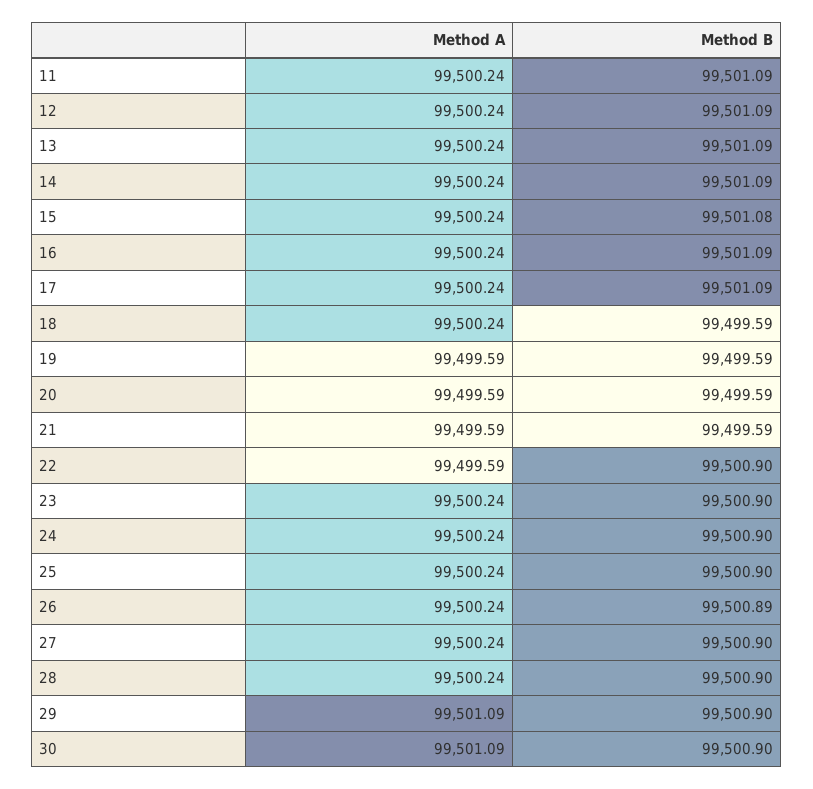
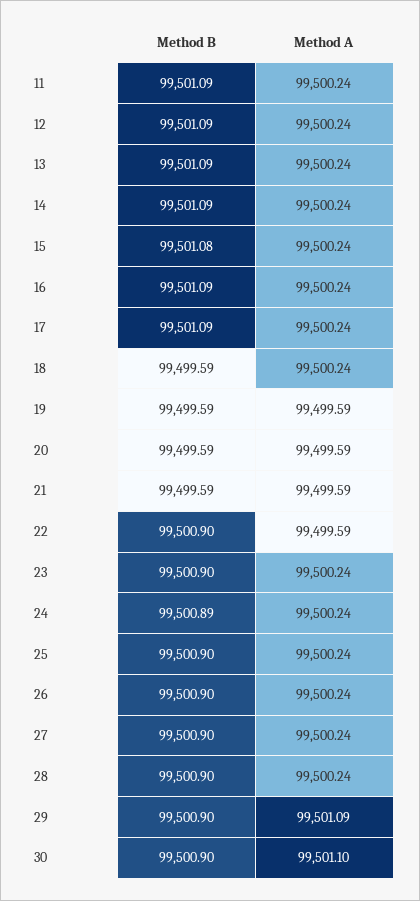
  {
    "Method A": {
      "11": 99500.24,
      "12": 99500.24,
      "13": 99500.24,
      "14": 99500.24,
      "15": 99500.24,
      "16": 99500.24,
      "17": 99500.24,
      "18": 99500.24,
      "19": 99499.59,
      "20": 99499.59,
      "21": 99499.59,
      "22": 99499.59,
      "23": 99500.24,
      "24": 99500.24,
      "25": 99500.24,
      "26": 99500.24,
      "27": 99500.24,
      "28": 99500.24,
      "29": 99501.09,
-     "30": 99501.09
+     "30": 99501.1
    },
    "Method B": {
      "11": 99501.09,
      "12": 99501.09,
      "13": 99501.09,
      "14": 99501.09,
      "15": 99501.08,
      "16": 99501.09,
      "17": 99501.09,
      "18": 99499.59,
      "19": 99499.59,
      "20": 99499.59,
      "21": 99499.59,
      "22": 99500.9,
      "23": 99500.9,
-     "24": 99500.9,
+     "24": 99500.89,
      "25": 99500.9,
-     "26": 99500.89,
+     "26": 99500.9,
      "27": 99500.9,
      "28": 99500.9,
      "29": 99500.9,
      "30": 99500.9
    }
  }

